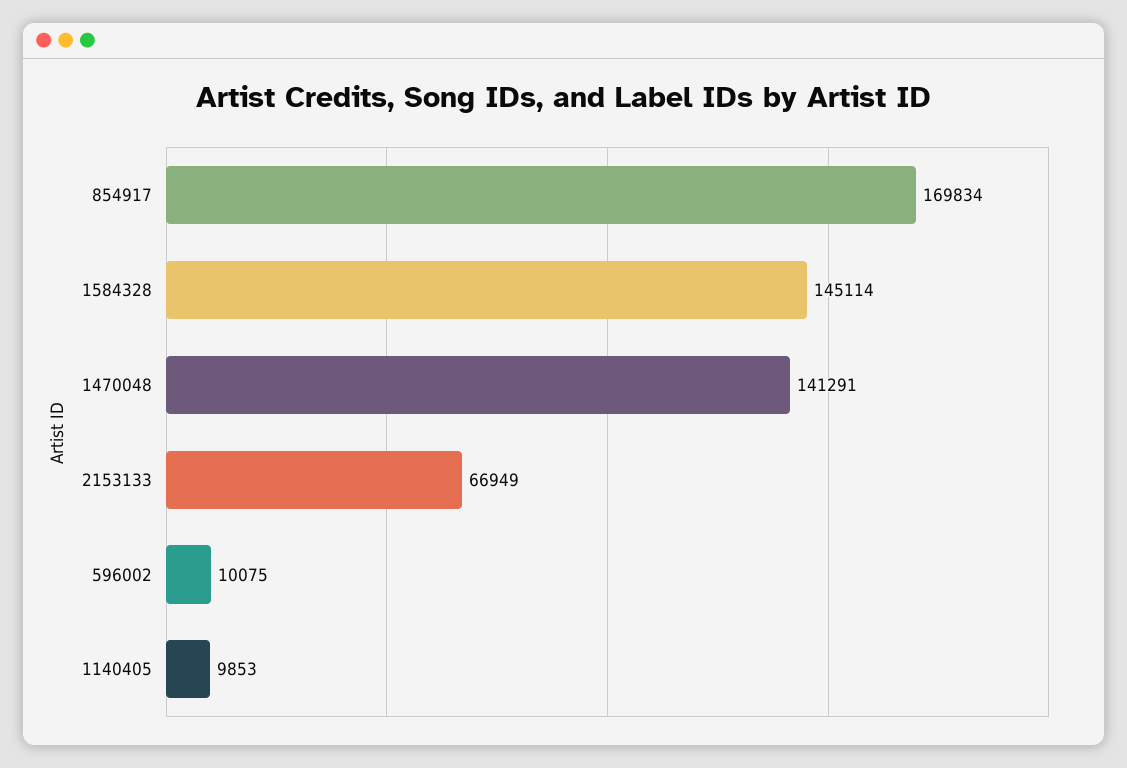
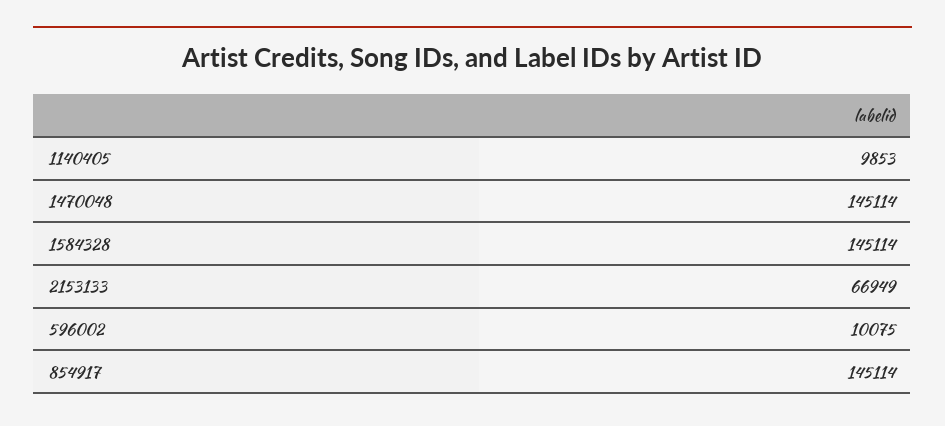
  {
-   "854917": 169834,
+   "854917": 145114,
    "1584328": 145114,
-   "1470048": 141291,
+   "1470048": 145114,
    "2153133": 66949,
    "596002": 10075,
    "1140405": 9853
  }

